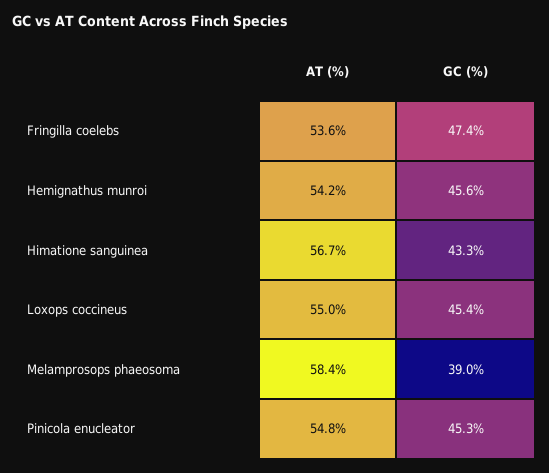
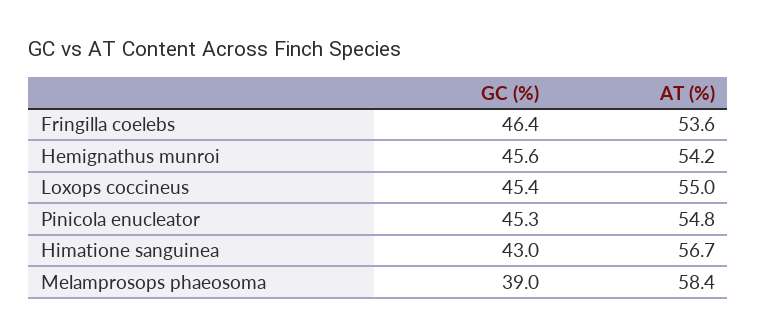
  {
    "AT (%)": {
      "Fringilla coelebs": 53.6,
      "Hemignathus munroi": 54.2,
      "Himatione sanguinea": 56.7,
      "Loxops coccineus": 55,
      "Melamprosops phaeosoma": 58.4,
      "Pinicola enucleator": 54.8
    },
    "GC (%)": {
-     "Fringilla coelebs": 47.4,
+     "Fringilla coelebs": 46.4,
      "Hemignathus munroi": 45.6,
-     "Himatione sanguinea": 43.3,
+     "Himatione sanguinea": 43,
      "Loxops coccineus": 45.4,
      "Melamprosops phaeosoma": 39,
      "Pinicola enucleator": 45.3
    }
  }

